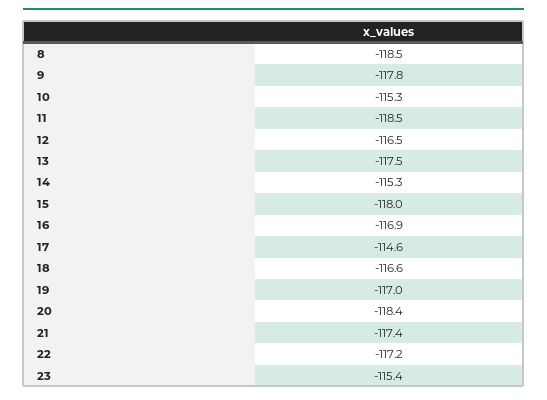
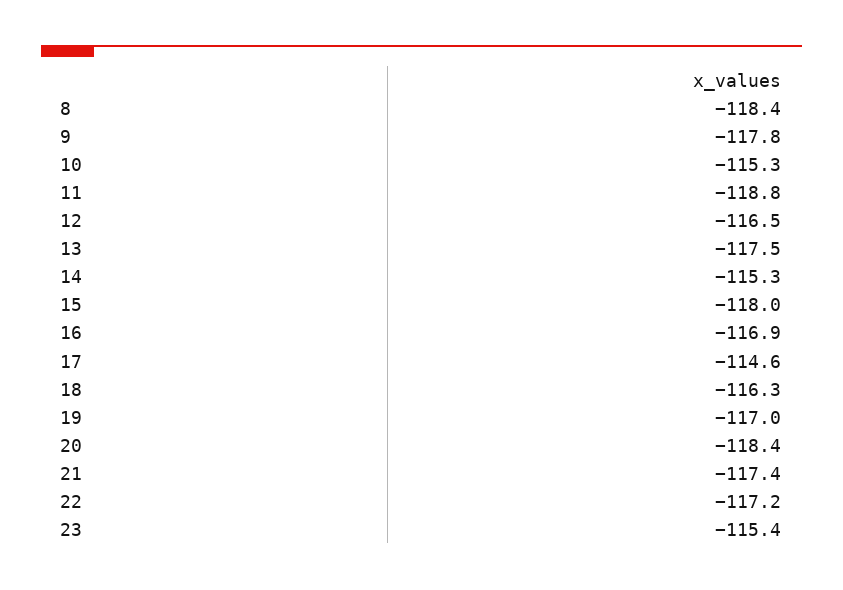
  {
-   "8": -118.5,
+   "8": -118.4,
    "9": -117.8,
    "10": -115.3,
-   "11": -118.5,
+   "11": -118.8,
    "12": -116.5,
    "13": -117.5,
    "14": -115.3,
    "15": -118,
    "16": -116.9,
    "17": -114.6,
-   "18": -116.6,
+   "18": -116.3,
    "19": -117,
    "20": -118.4,
    "21": -117.4,
    "22": -117.2,
    "23": -115.4
  }

